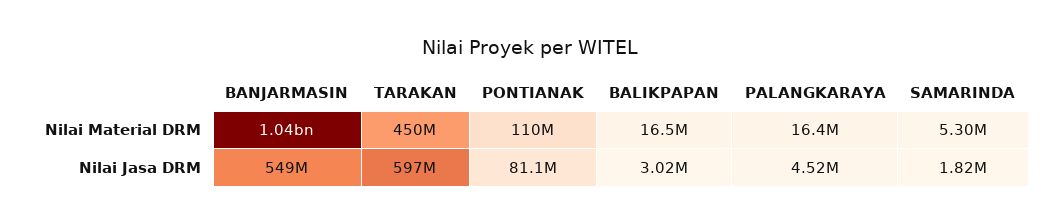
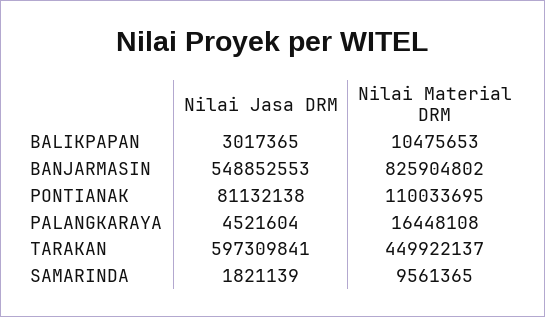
  {
    "BANJARMASIN": {
-     "Nilai Material DRM": 1040000000,
+     "Nilai Material DRM": 825904802,
      "Nilai Jasa DRM": 548852553
    },
    "TARAKAN": {
      "Nilai Material DRM": 449922137,
      "Nilai Jasa DRM": 597309841
    },
    "PONTIANAK": {
      "Nilai Material DRM": 110033695,
      "Nilai Jasa DRM": 81132138
    },
    "BALIKPAPAN": {
-     "Nilai Material DRM": 16500000,
+     "Nilai Material DRM": 10475653,
      "Nilai Jasa DRM": 3017365
    },
    "PALANGKARAYA": {
      "Nilai Material DRM": 16448108,
      "Nilai Jasa DRM": 4521604
    },
    "SAMARINDA": {
-     "Nilai Material DRM": 5300000,
+     "Nilai Material DRM": 9561365,
      "Nilai Jasa DRM": 1821139
    }
  }

